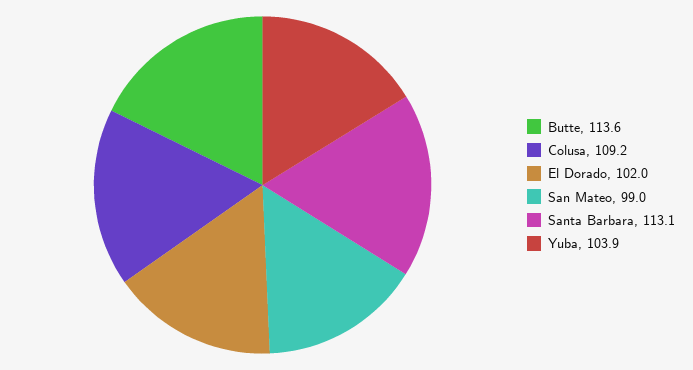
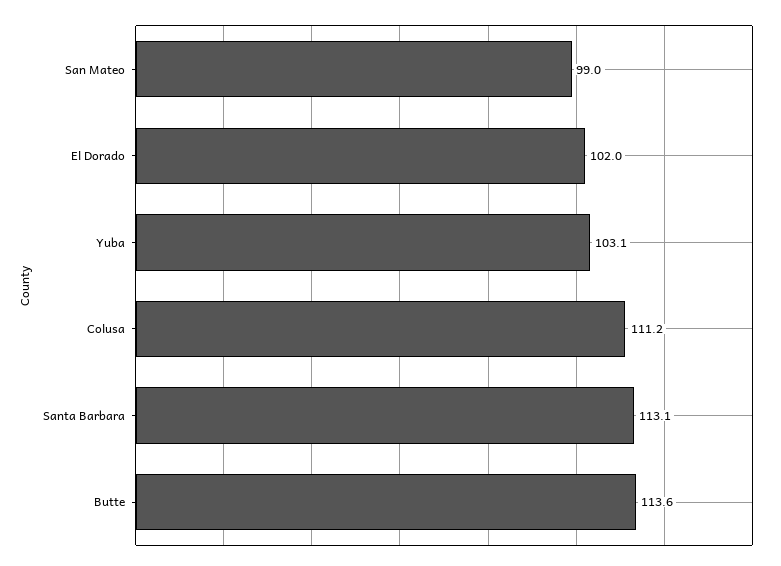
  {
    "Butte": 113.6,
-   "Colusa": 109.2,
+   "Colusa": 111.2,
    "El Dorado": 102,
    "San Mateo": 99,
    "Santa Barbara": 113.1,
-   "Yuba": 103.9
+   "Yuba": 103.1
  }

